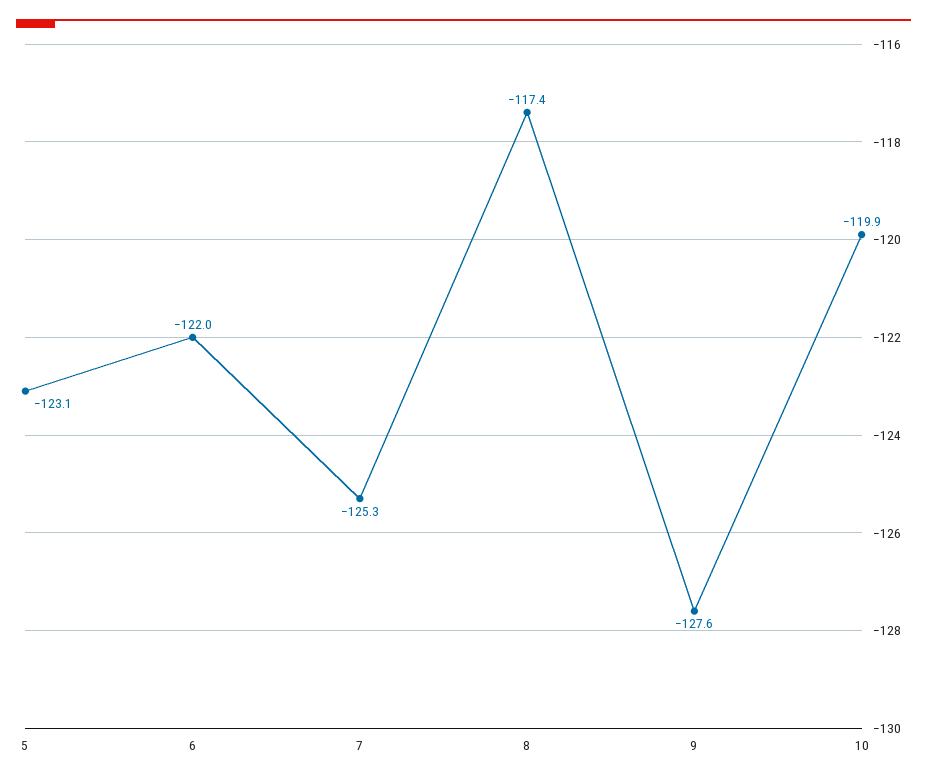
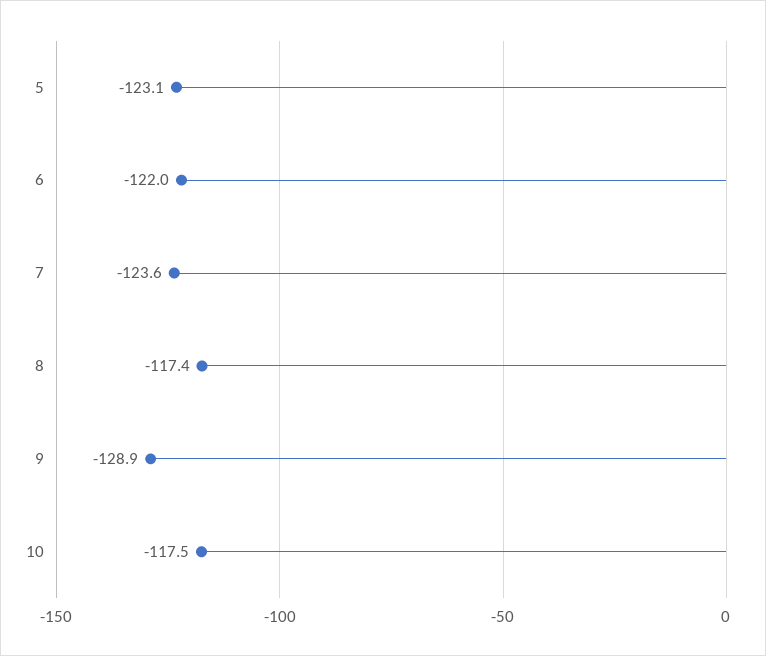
  {
    "5": -123.1,
    "6": -122,
-   "7": -125.3,
+   "7": -123.6,
    "8": -117.4,
-   "9": -127.6,
+   "9": -128.9,
-   "10": -119.9
+   "10": -117.5
  }

